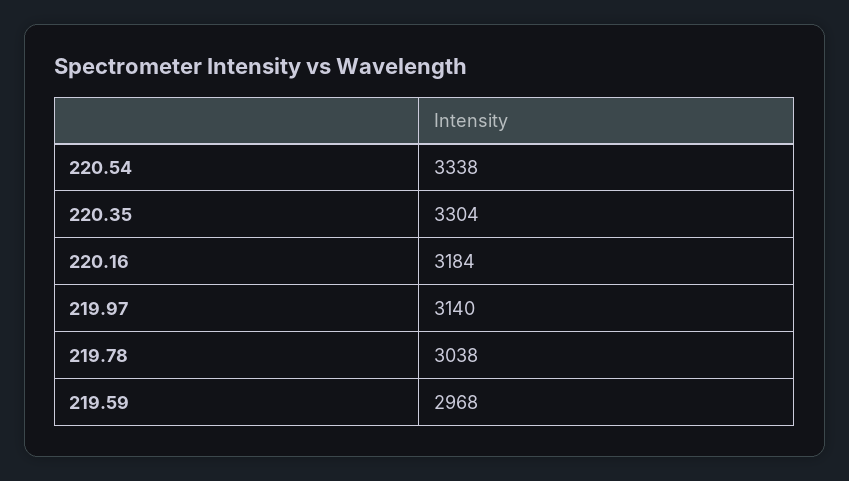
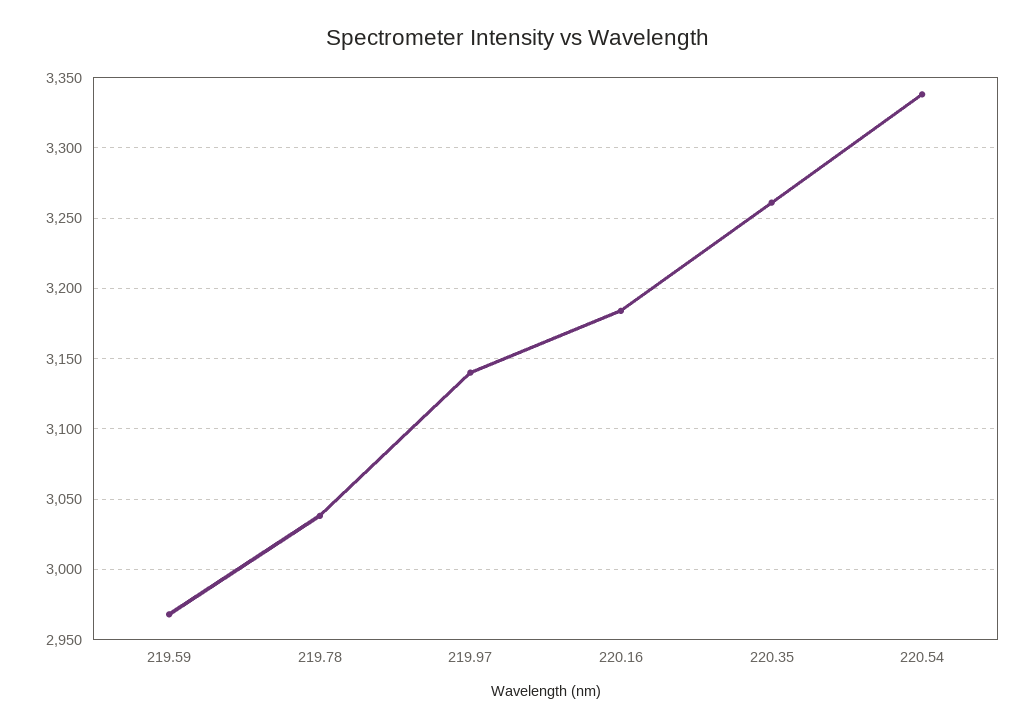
  {
    "220.54": 3338,
-   "220.35": 3304,
+   "220.35": 3260,
    "220.16": 3184,
    "219.97": 3140,
    "219.78": 3038,
    "219.59": 2968
  }

